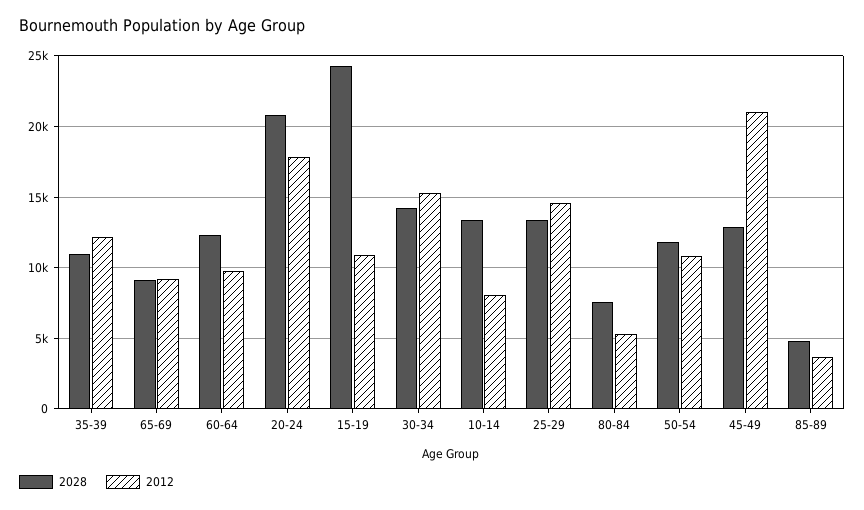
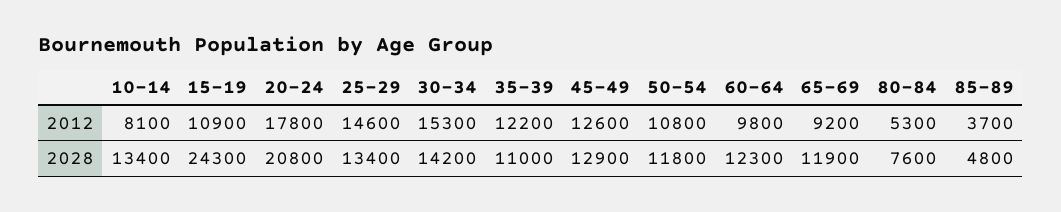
  {
    "2028": {
      "35-39": 11000,
-     "65-69": 9000,
+     "65-69": 11900,
      "60-64": 12300,
      "20-24": 20800,
      "15-19": 24300,
      "30-34": 14200,
      "10-14": 13400,
      "25-29": 13400,
      "80-84": 7600,
      "50-54": 11800,
      "45-49": 12900,
      "85-89": 4800
    },
    "2012": {
      "35-39": 12200,
      "65-69": 9200,
      "60-64": 9800,
      "20-24": 17800,
      "15-19": 10900,
      "30-34": 15300,
      "10-14": 8100,
      "25-29": 14600,
      "80-84": 5300,
      "50-54": 10800,
-     "45-49": 21000,
+     "45-49": 12600,
      "85-89": 3700
    }
  }

